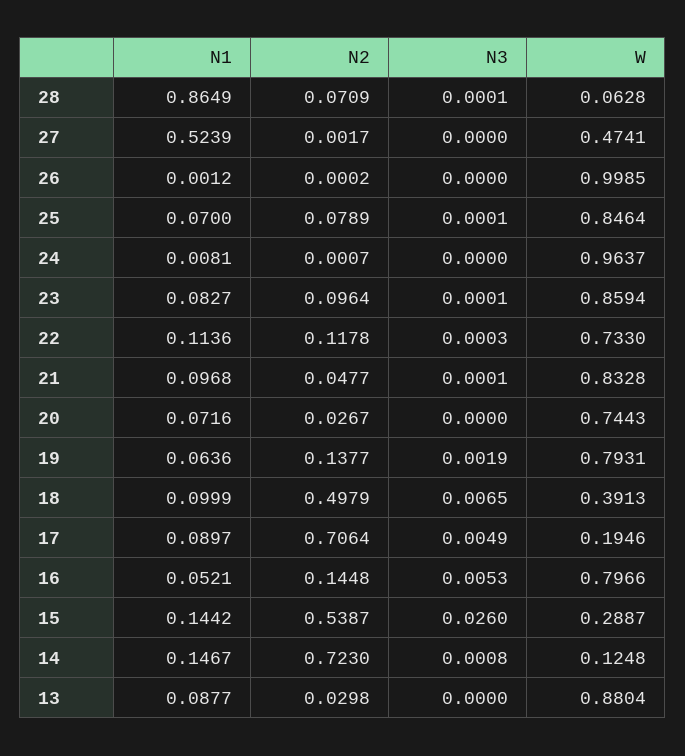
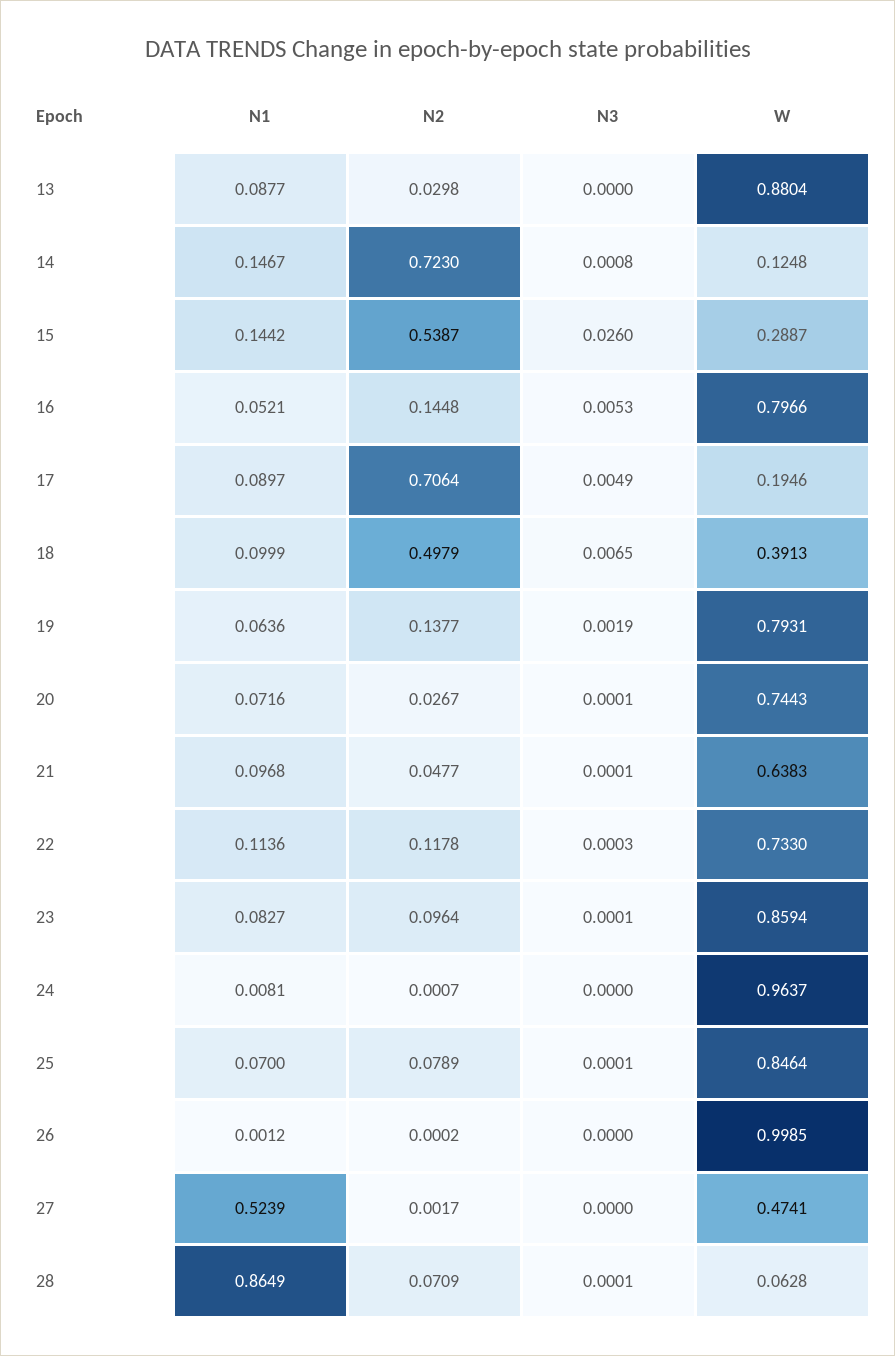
  {
    "N1": {
      "28": 0.8649,
      "27": 0.5239,
      "26": 0.0012,
      "25": 0.07,
      "24": 0.0081,
      "23": 0.0827,
      "22": 0.1136,
      "21": 0.0968,
      "20": 0.0716,
      "19": 0.0636,
      "18": 0.0999,
      "17": 0.0897,
      "16": 0.0521,
      "15": 0.1442,
      "14": 0.1467,
      "13": 0.0877
    },
    "N2": {
      "28": 0.0709,
      "27": 0.0017,
      "26": 0.0002,
      "25": 0.0789,
      "24": 0.0007,
      "23": 0.0964,
      "22": 0.1178,
      "21": 0.0477,
      "20": 0.0267,
      "19": 0.1377,
      "18": 0.4979,
      "17": 0.7064,
      "16": 0.1448,
      "15": 0.5387,
      "14": 0.723,
      "13": 0.0298
    },
    "N3": {
      "28": 0.0001,
      "27": 0,
      "26": 0,
      "25": 0.0001,
      "24": 0,
      "23": 0.0001,
      "22": 0.0003,
      "21": 0.0001,
-     "20": 0,
+     "20": 0.0001,
      "19": 0.0019,
      "18": 0.0065,
      "17": 0.0049,
      "16": 0.0053,
      "15": 0.026,
      "14": 0.0008,
      "13": 0
    },
    "W": {
      "28": 0.0628,
      "27": 0.4741,
      "26": 0.9985,
      "25": 0.8464,
      "24": 0.9637,
      "23": 0.8594,
      "22": 0.733,
-     "21": 0.8328,
+     "21": 0.6383,
      "20": 0.7443,
      "19": 0.7931,
      "18": 0.3913,
      "17": 0.1946,
      "16": 0.7966,
      "15": 0.2887,
      "14": 0.1248,
      "13": 0.8804
    }
  }

